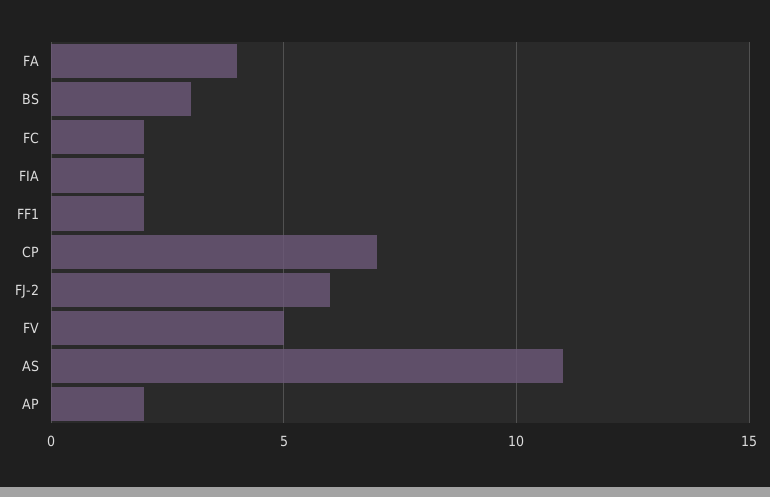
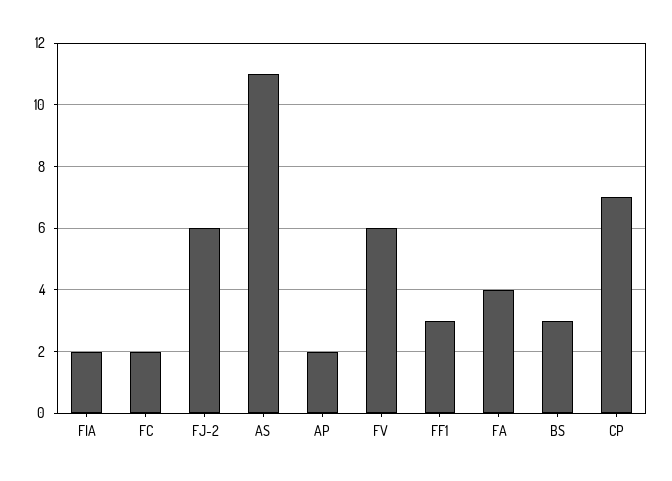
  {
    "FA": 4,
    "BS": 3,
    "FC": 2,
    "FIA": 2,
-   "FF1": 2,
+   "FF1": 3,
    "CP": 7,
    "FJ-2": 6,
-   "FV": 5,
+   "FV": 6,
    "AS": 11,
    "AP": 2
  }

